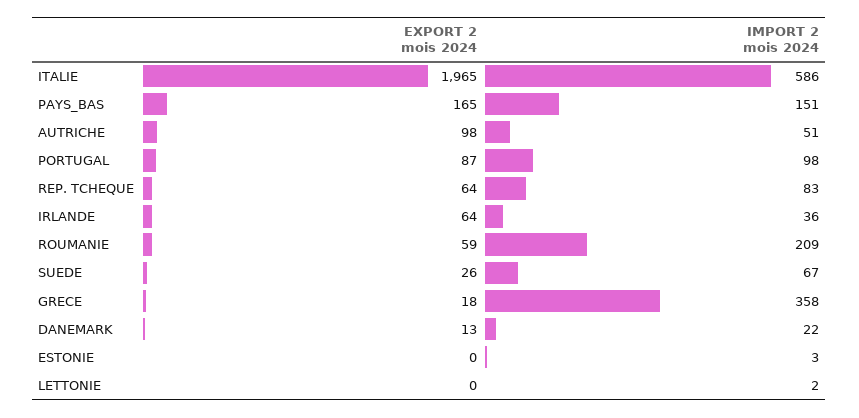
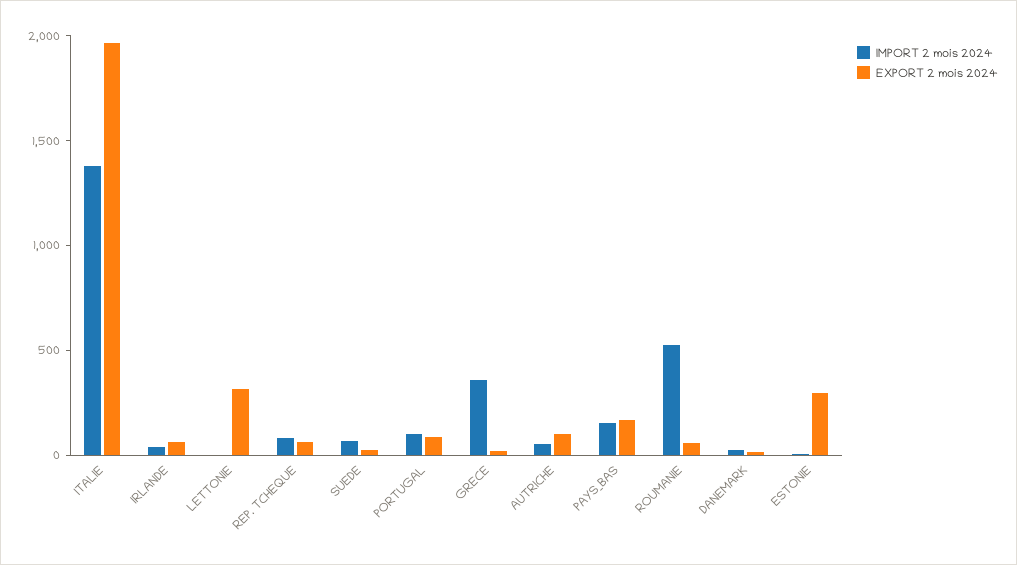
  {
    "EXPORT 2 mois 2024": {
      "ITALIE": 1965,
      "PAYS_BAS": 165,
      "AUTRICHE": 98,
      "PORTUGAL": 87,
      "REP. TCHEQUE": 64,
      "IRLANDE": 64,
      "ROUMANIE": 59,
      "SUEDE": 26,
      "GRECE": 18,
      "DANEMARK": 13,
-     "ESTONIE": 0,
+     "ESTONIE": 300,
-     "LETTONIE": 0
+     "LETTONIE": 300
    },
    "IMPORT 2 mois 2024": {
-     "ITALIE": 586,
+     "ITALIE": 1400,
      "PAYS_BAS": 151,
      "AUTRICHE": 51,
      "PORTUGAL": 98,
      "REP. TCHEQUE": 83,
      "IRLANDE": 36,
-     "ROUMANIE": 209,
+     "ROUMANIE": 500,
      "SUEDE": 67,
      "GRECE": 358,
      "DANEMARK": 22,
      "ESTONIE": 3,
      "LETTONIE": 2
    }
  }

